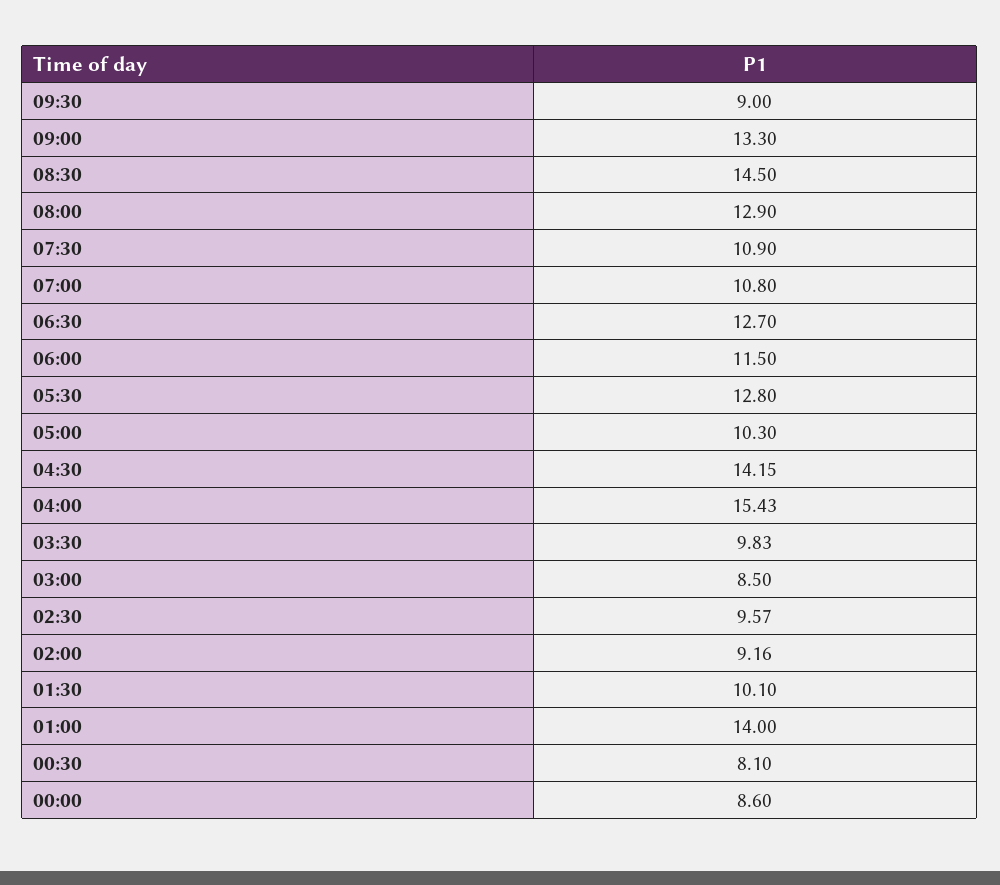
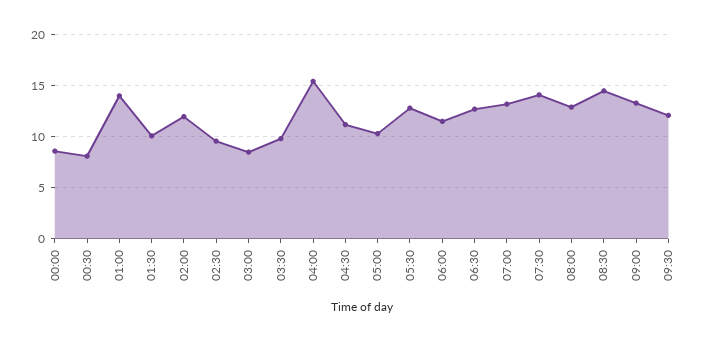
  {
-   "09:30": 9,
+   "09:30": 12,
    "09:00": 13.3,
    "08:30": 14.5,
    "08:00": 12.9,
-   "07:30": 10.9,
+   "07:30": 14,
-   "07:00": 10.8,
+   "07:00": 13,
    "06:30": 12.7,
    "06:00": 11.5,
    "05:30": 12.8,
    "05:00": 10.3,
-   "04:30": 14.15,
+   "04:30": 11,
    "04:00": 15.43,
    "03:30": 9.83,
    "03:00": 8.5,
    "02:30": 9.57,
-   "02:00": 9.16,
+   "02:00": 12,
    "01:30": 10.1,
    "01:00": 14,
    "00:30": 8.1,
    "00:00": 8.6
  }

